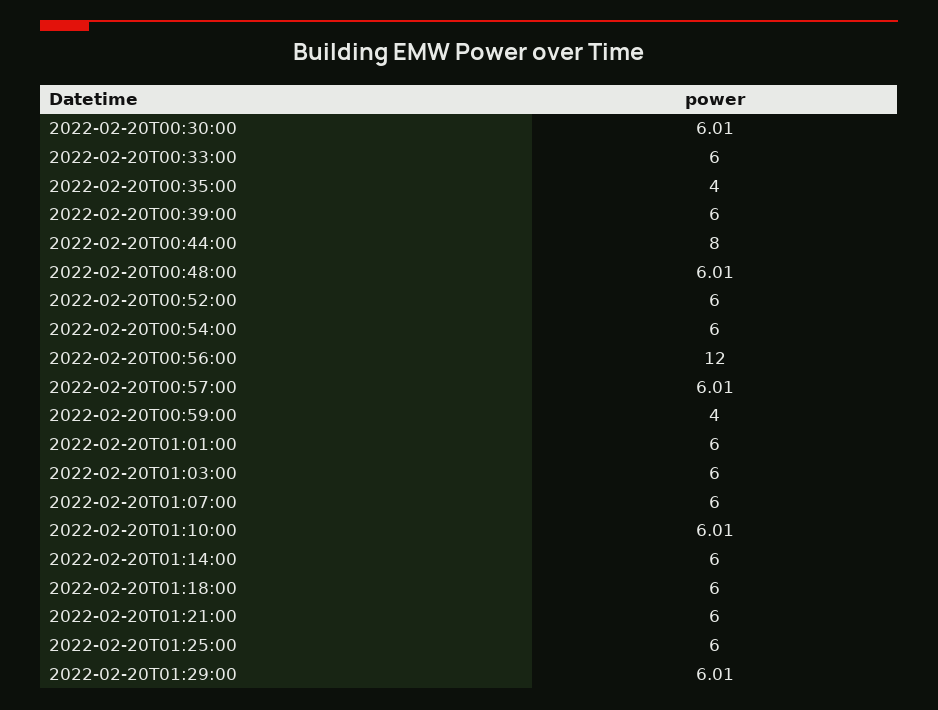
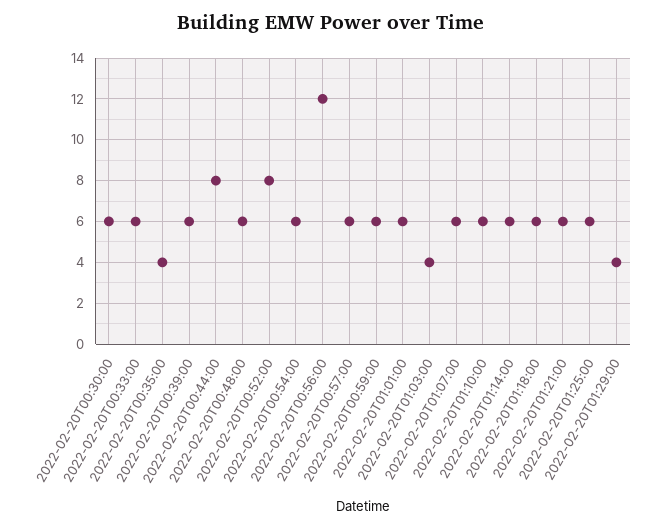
  {
    "2022-02-20T00:30:00": 6.01,
    "2022-02-20T00:33:00": 6,
    "2022-02-20T00:35:00": 4,
    "2022-02-20T00:39:00": 6,
    "2022-02-20T00:44:00": 8,
    "2022-02-20T00:48:00": 6.01,
-   "2022-02-20T00:52:00": 6,
+   "2022-02-20T00:52:00": 8,
    "2022-02-20T00:54:00": 6,
    "2022-02-20T00:56:00": 12,
    "2022-02-20T00:57:00": 6.01,
-   "2022-02-20T00:59:00": 4,
+   "2022-02-20T00:59:00": 6,
    "2022-02-20T01:01:00": 6,
-   "2022-02-20T01:03:00": 6,
+   "2022-02-20T01:03:00": 4,
    "2022-02-20T01:07:00": 6,
    "2022-02-20T01:10:00": 6.01,
    "2022-02-20T01:14:00": 6,
    "2022-02-20T01:18:00": 6,
    "2022-02-20T01:21:00": 6,
    "2022-02-20T01:25:00": 6,
-   "2022-02-20T01:29:00": 6.01
+   "2022-02-20T01:29:00": 4
  }

